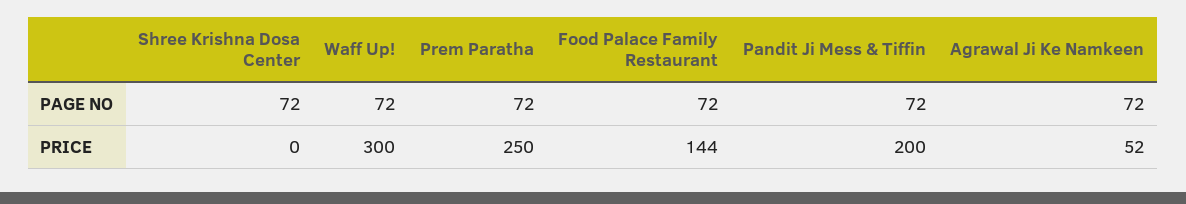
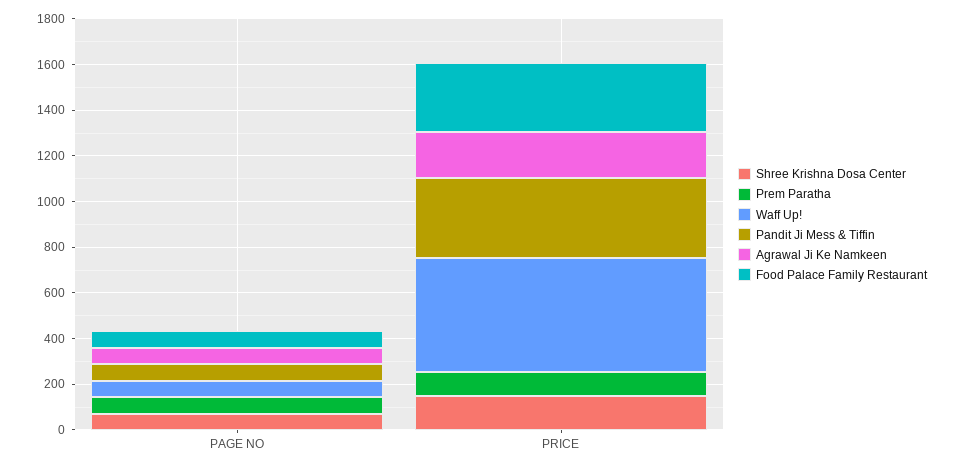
  {
    "Shree Krishna Dosa Center": {
      "PAGE NO": 72,
-     "PRICE": 0
+     "PRICE": 150
    },
    "Waff Up!": {
      "PAGE NO": 72,
-     "PRICE": 300
+     "PRICE": 500
    },
    "Prem Paratha": {
      "PAGE NO": 72,
-     "PRICE": 250
+     "PRICE": 100
    },
    "Food Palace Family Restaurant": {
      "PAGE NO": 72,
-     "PRICE": 144
+     "PRICE": 300
    },
    "Pandit Ji Mess & Tiffin": {
      "PAGE NO": 72,
-     "PRICE": 200
+     "PRICE": 350
    },
    "Agrawal Ji Ke Namkeen": {
      "PAGE NO": 72,
-     "PRICE": 52
+     "PRICE": 200
    }
  }

